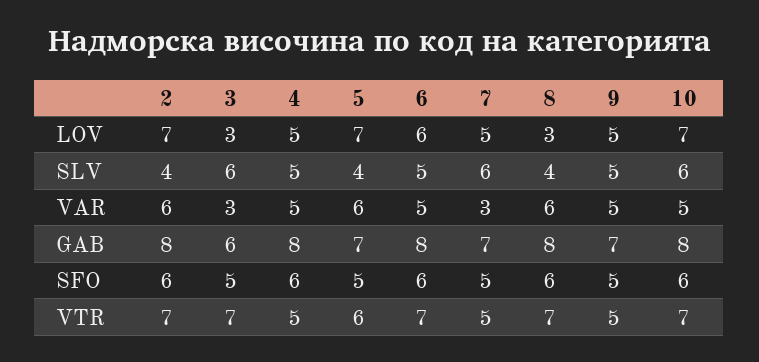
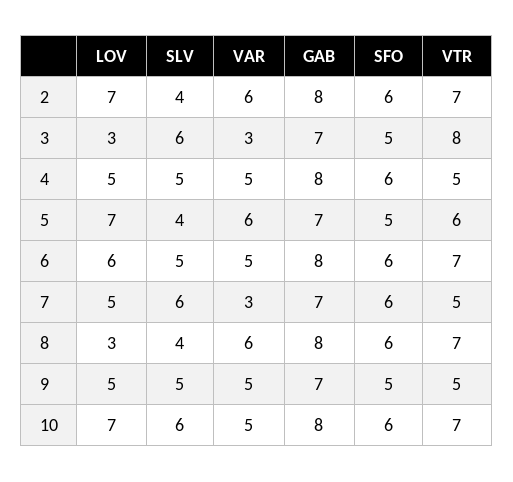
  {
    "2": {
      "LOV": 7,
      "SLV": 4,
      "VAR": 6,
      "GAB": 8,
      "SFO": 6,
      "VTR": 7
    },
    "3": {
      "LOV": 3,
      "SLV": 6,
      "VAR": 3,
-     "GAB": 6,
+     "GAB": 7,
      "SFO": 5,
-     "VTR": 7
+     "VTR": 8
    },
    "4": {
      "LOV": 5,
      "SLV": 5,
      "VAR": 5,
      "GAB": 8,
      "SFO": 6,
      "VTR": 5
    },
    "5": {
      "LOV": 7,
      "SLV": 4,
      "VAR": 6,
      "GAB": 7,
      "SFO": 5,
      "VTR": 6
    },
    "6": {
      "LOV": 6,
      "SLV": 5,
      "VAR": 5,
      "GAB": 8,
      "SFO": 6,
      "VTR": 7
    },
    "7": {
      "LOV": 5,
      "SLV": 6,
      "VAR": 3,
      "GAB": 7,
-     "SFO": 5,
+     "SFO": 6,
      "VTR": 5
    },
    "8": {
      "LOV": 3,
      "SLV": 4,
      "VAR": 6,
      "GAB": 8,
      "SFO": 6,
      "VTR": 7
    },
    "9": {
      "LOV": 5,
      "SLV": 5,
      "VAR": 5,
      "GAB": 7,
      "SFO": 5,
      "VTR": 5
    },
    "10": {
      "LOV": 7,
      "SLV": 6,
      "VAR": 5,
      "GAB": 8,
      "SFO": 6,
      "VTR": 7
    }
  }

